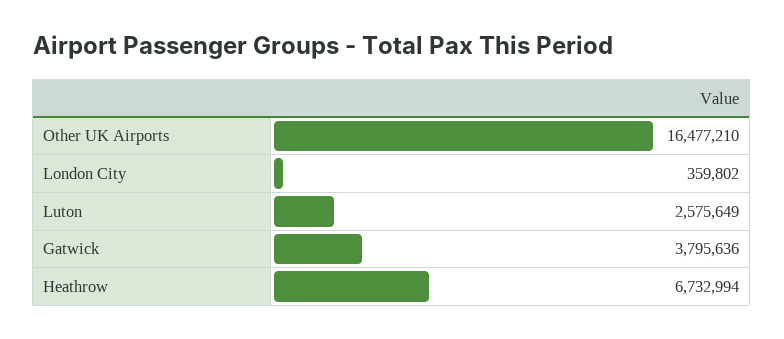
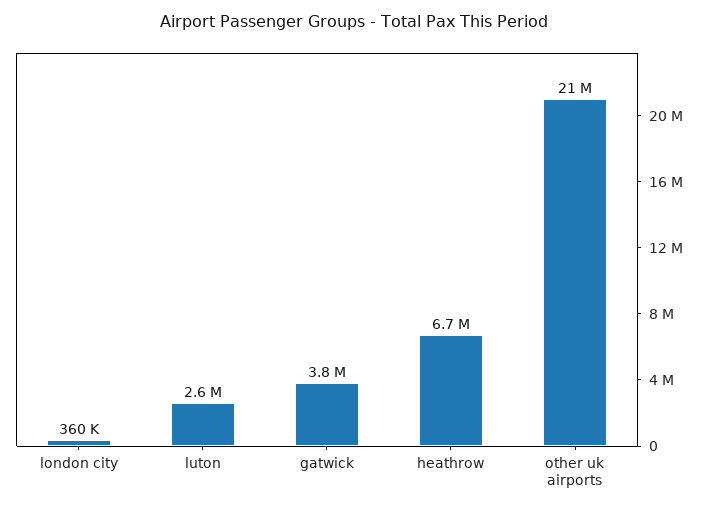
  {
-   "Other UK Airports": 16477210,
+   "Other UK Airports": 21000000,
    "London City": 359802,
    "Luton": 2575649,
    "Gatwick": 3795636,
    "Heathrow": 6732994
  }

